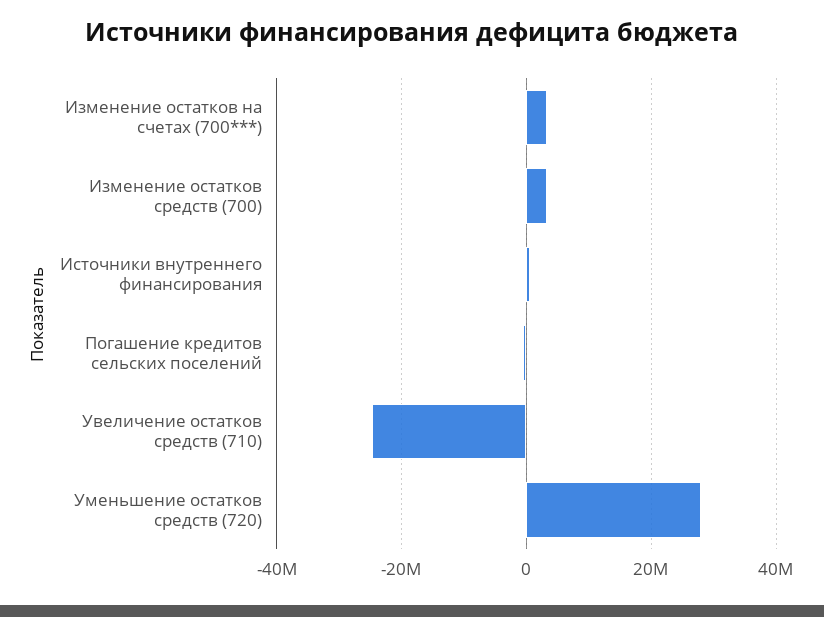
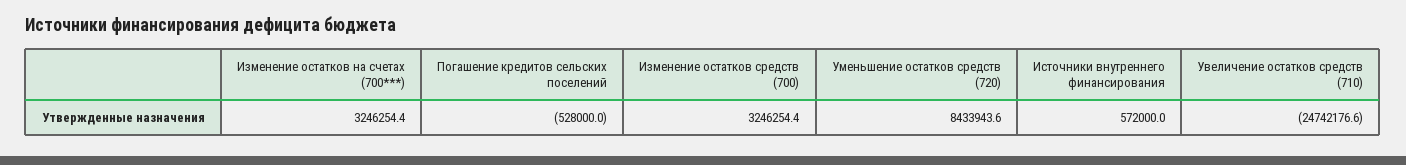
  {
    "Изменение остатков на счетах (700***)": 3246254.4,
    "Изменение остатков средств (700)": 3246254.4,
    "Источники внутреннего финансирования": 572000,
    "Погашение кредитов сельских поселений": -528000,
    "Увеличение остатков средств (710)": -24742176.6,
-   "Уменьшение остатков средств (720)": 28000000
+   "Уменьшение остатков средств (720)": 8433943.6
  }

